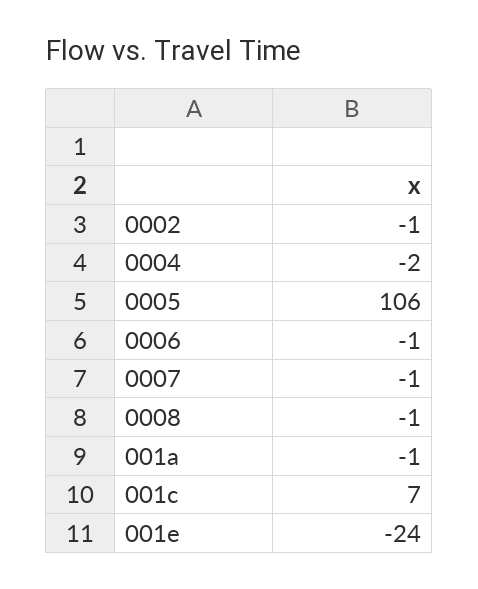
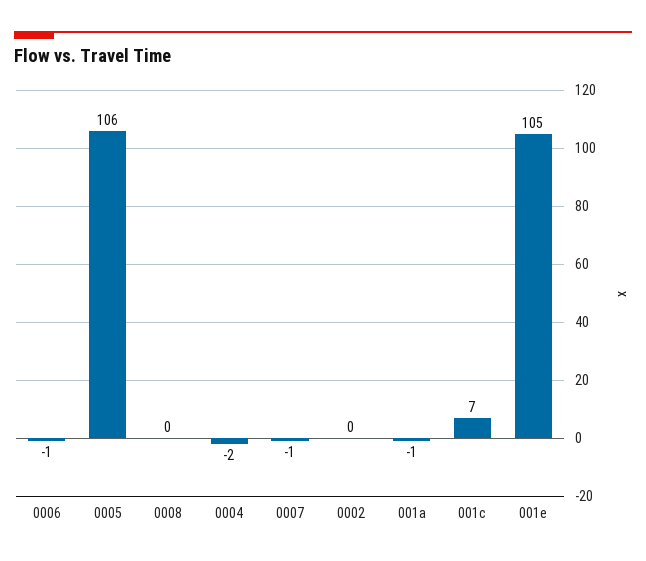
  {
-   "0002": -1,
+   "0002": 0,
    "0004": -2,
    "0005": 106,
    "0006": -1,
    "0007": -1,
-   "0008": -1,
+   "0008": 0,
    "001a": -1,
    "001c": 7,
-   "001e": -24
+   "001e": 105
  }

